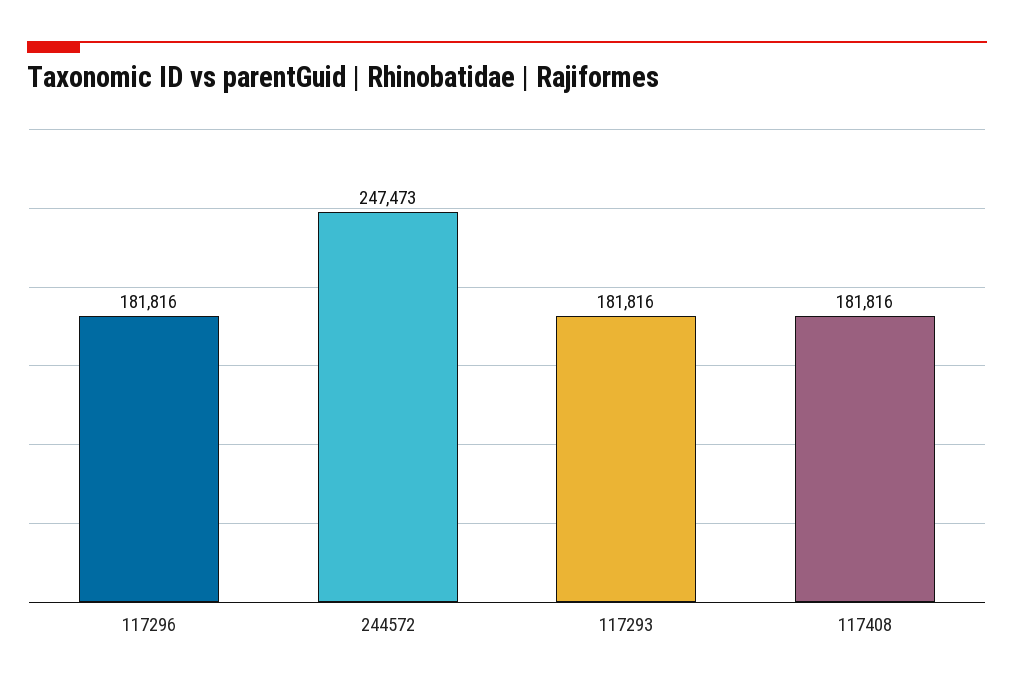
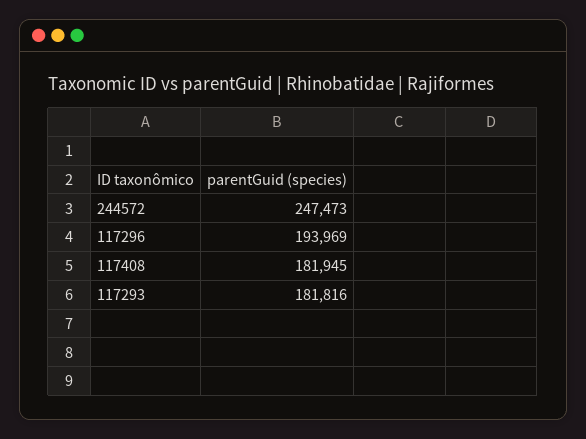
  {
-   "117296": 181816,
+   "117296": 193969,
    "244572": 247473,
    "117293": 181816,
-   "117408": 181816
+   "117408": 181945
  }

